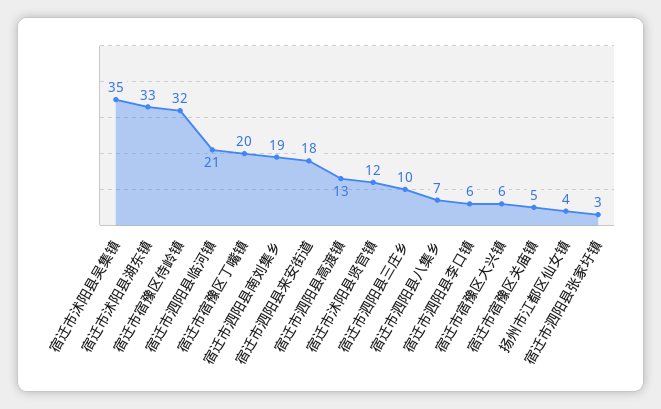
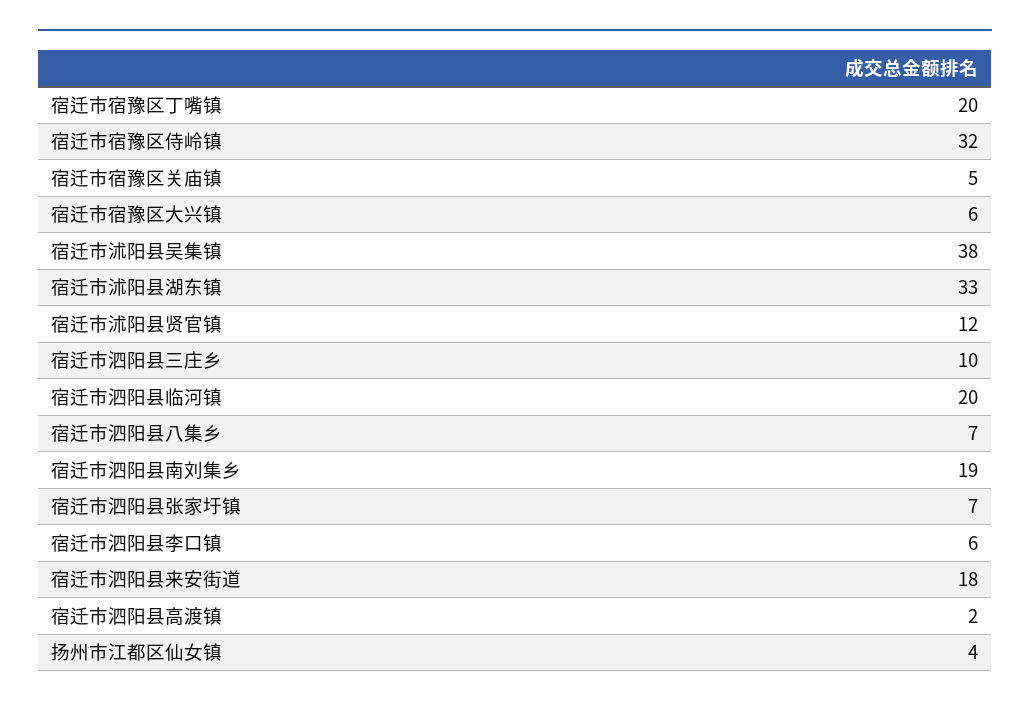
  {
-   "宿迁市沭阳县吴集镇": 35,
+   "宿迁市沭阳县吴集镇": 38,
    "宿迁市沭阳县湖东镇": 33,
    "宿迁市宿豫区侍岭镇": 32,
-   "宿迁市泗阳县临河镇": 21,
+   "宿迁市泗阳县临河镇": 20,
    "宿迁市宿豫区丁嘴镇": 20,
    "宿迁市泗阳县南刘集乡": 19,
    "宿迁市泗阳县来安街道": 18,
-   "宿迁市泗阳县高渡镇": 13,
+   "宿迁市泗阳县高渡镇": 2,
    "宿迁市沭阳县贤官镇": 12,
    "宿迁市泗阳县三庄乡": 10,
    "宿迁市泗阳县八集乡": 7,
    "宿迁市泗阳县李口镇": 6,
    "宿迁市宿豫区大兴镇": 6,
    "宿迁市宿豫区关庙镇": 5,
    "扬州市江都区仙女镇": 4,
-   "宿迁市泗阳县张家圩镇": 3
+   "宿迁市泗阳县张家圩镇": 7
  }

